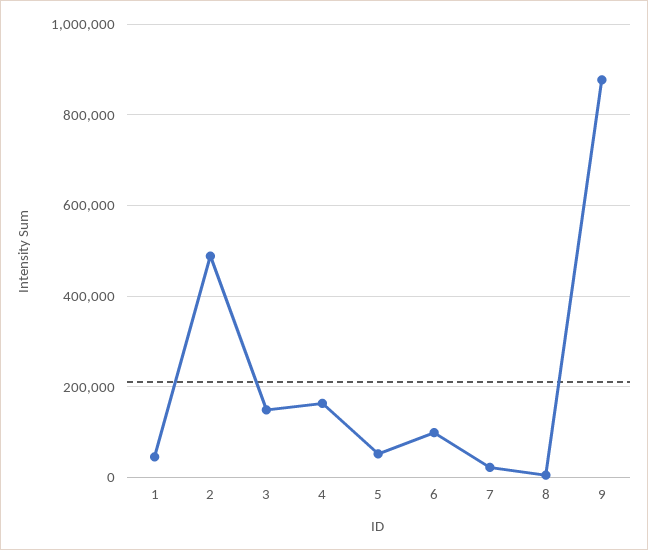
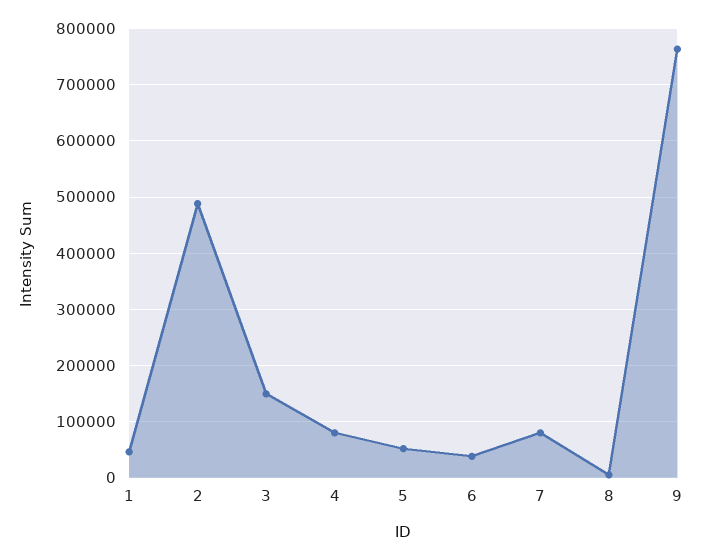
  {
    "1": 40000,
    "2": 480000,
    "3": 140000,
-   "4": 160000,
+   "4": 80000,
    "5": 60000,
-   "6": 100000,
+   "6": 40000,
-   "7": 20000,
+   "7": 80000,
    "8": 0,
-   "9": 880000
+   "9": 760000
  }

